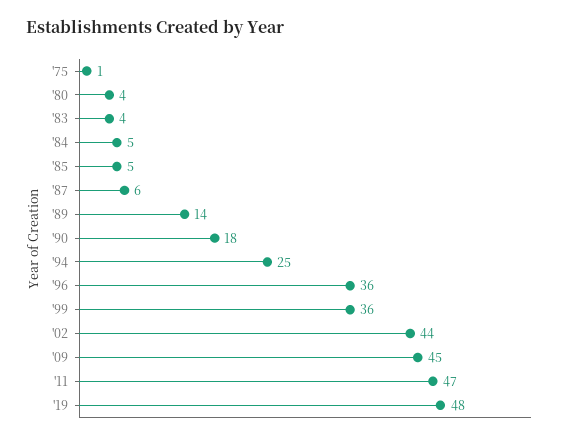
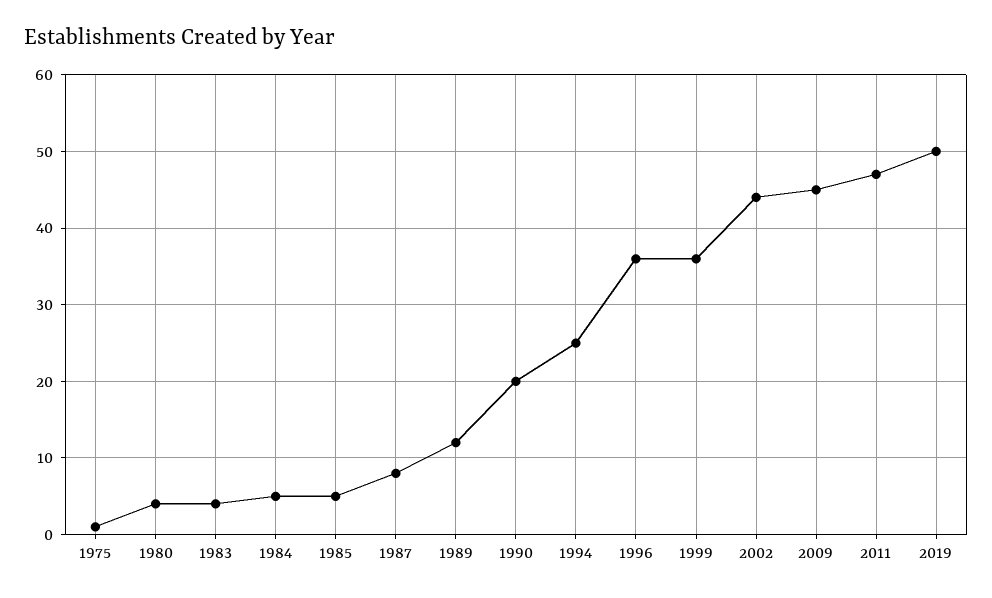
  {
    "'75": 1,
    "'80": 4,
    "'83": 4,
    "'84": 5,
    "'85": 5,
-   "'87": 6,
+   "'87": 8,
-   "'89": 14,
+   "'89": 12,
-   "'90": 18,
+   "'90": 20,
    "'94": 25,
    "'96": 36,
    "'99": 36,
    "'02": 44,
    "'09": 45,
    "'11": 47,
-   "'19": 48
+   "'19": 50
  }

